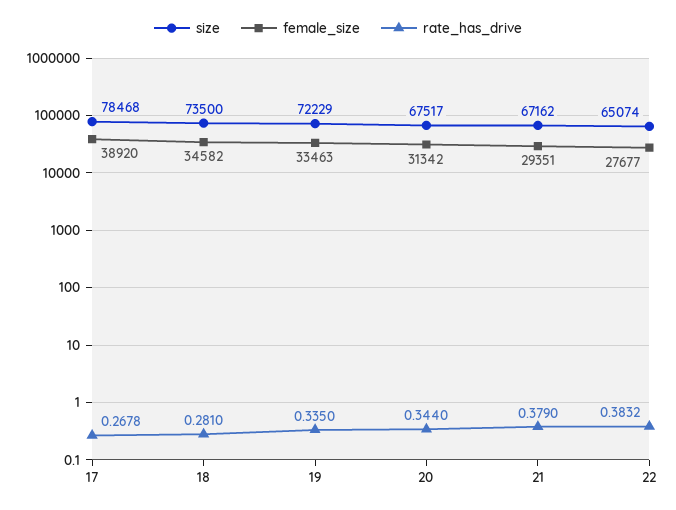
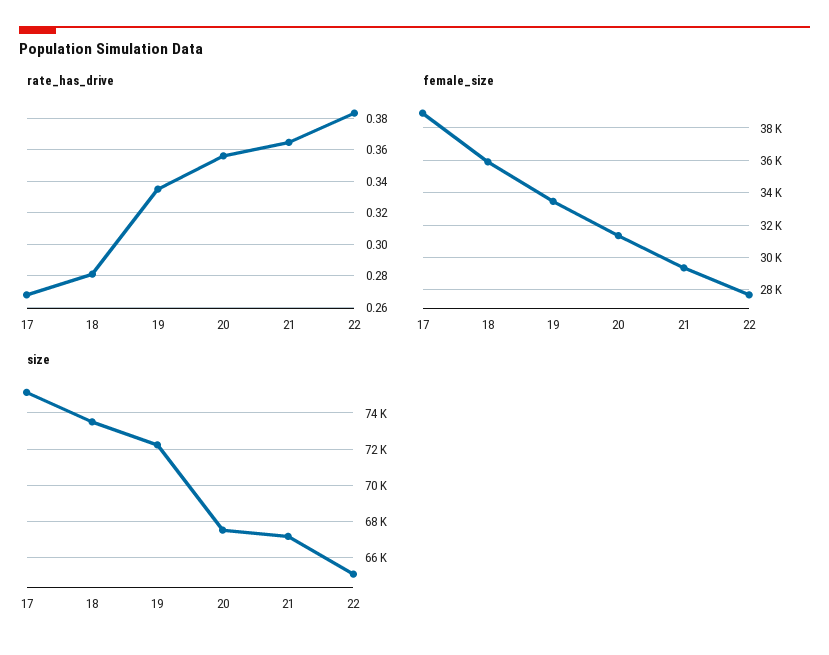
  {
    "size": {
-     "17": 78468,
+     "17": 75000,
      "18": 73500,
      "19": 72229,
      "20": 67517,
      "21": 67162,
      "22": 65074
    },
    "female_size": {
      "17": 38920,
-     "18": 34582,
+     "18": 36000,
      "19": 33463,
      "20": 31342,
      "21": 29351,
      "22": 27677
    },
    "rate_has_drive": {
      "17": 0.2678,
      "18": 0.281,
      "19": 0.335,
-     "20": 0.344,
+     "20": 0.355,
-     "21": 0.379,
+     "21": 0.365,
      "22": 0.3832
    }
  }

